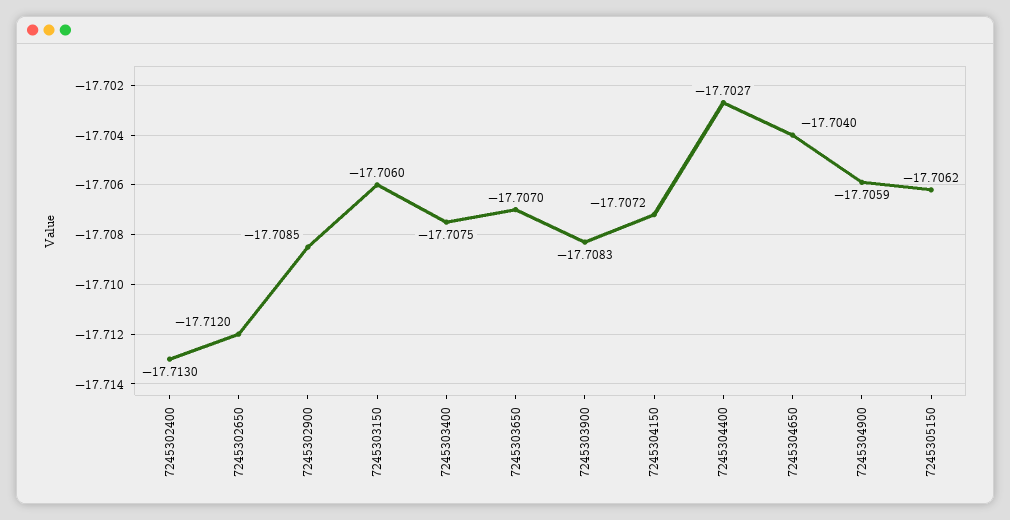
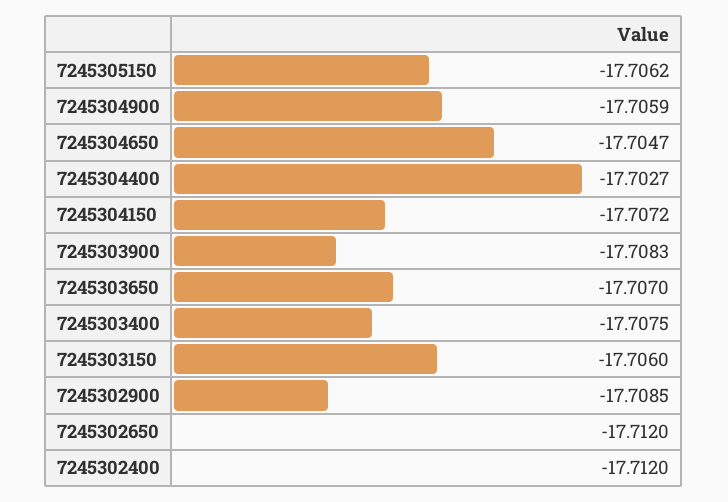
  {
-   "7245302400": -17.713,
+   "7245302400": -17.712,
    "7245302650": -17.712,
    "7245302900": -17.7085,
    "7245303150": -17.706,
    "7245303400": -17.7075,
    "7245303650": -17.707,
    "7245303900": -17.7083,
    "7245304150": -17.7072,
    "7245304400": -17.7027,
-   "7245304650": -17.704,
+   "7245304650": -17.7047,
    "7245304900": -17.7059,
    "7245305150": -17.7062
  }

